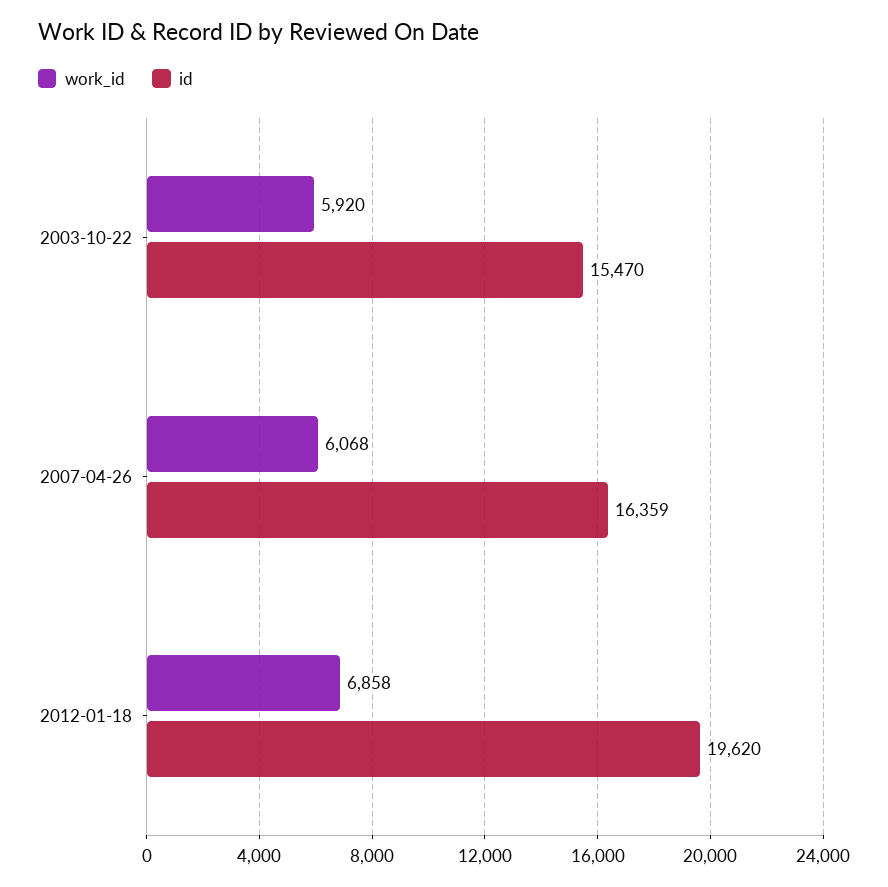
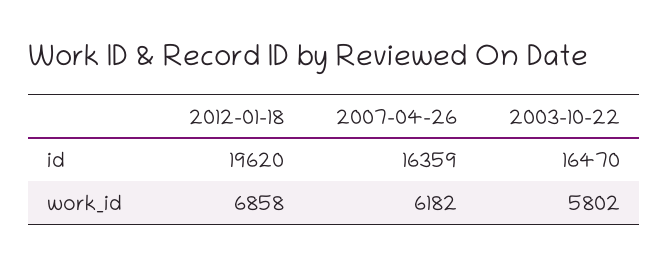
  {
    "work_id": {
-     "2003-10-22": 5920,
+     "2003-10-22": 5802,
-     "2007-04-26": 6068,
+     "2007-04-26": 6182,
      "2012-01-18": 6858
    },
    "id": {
-     "2003-10-22": 15470,
+     "2003-10-22": 16470,
      "2007-04-26": 16359,
      "2012-01-18": 19620
    }
  }

